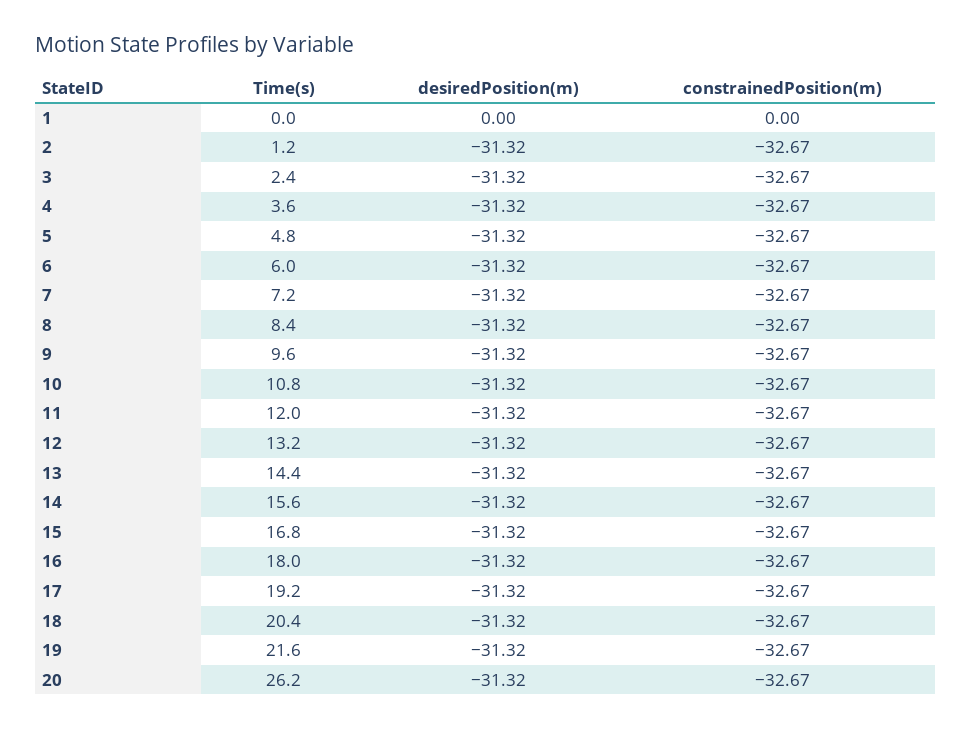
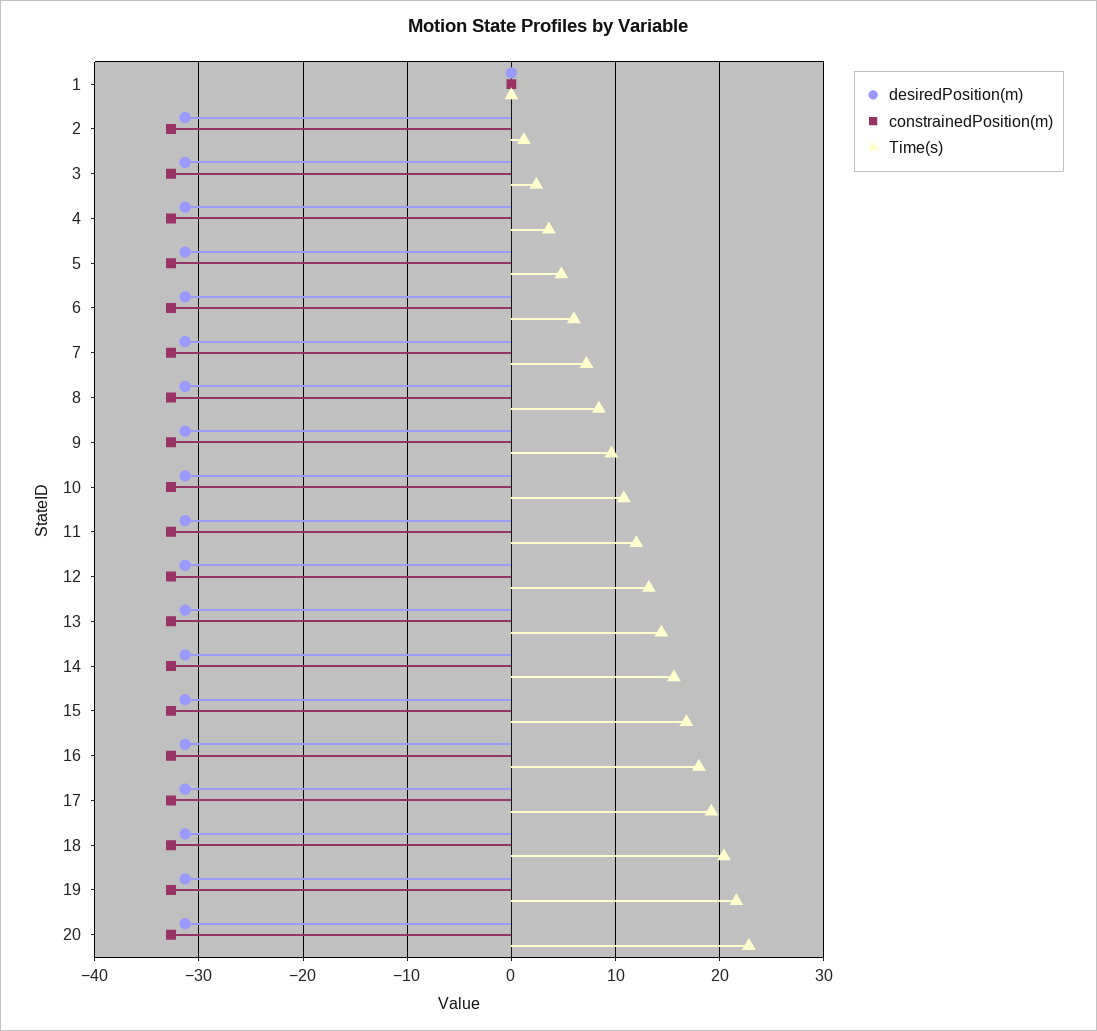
  {
    "Time(s)": {
      "1": 0,
      "2": 1.2,
      "3": 2.4,
      "4": 3.6,
      "5": 4.8,
      "6": 6,
      "7": 7.2,
      "8": 8.4,
      "9": 9.6,
      "10": 10.8,
      "11": 12,
      "12": 13.2,
      "13": 14.4,
      "14": 15.6,
      "15": 16.8,
      "16": 18,
      "17": 19.2,
      "18": 20.4,
      "19": 21.6,
-     "20": 26.2
+     "20": 23
    },
    "desiredPosition(m)": {
      "1": 0,
      "2": -31.32,
      "3": -31.32,
      "4": -31.32,
      "5": -31.32,
      "6": -31.32,
      "7": -31.32,
      "8": -31.32,
      "9": -31.32,
      "10": -31.32,
      "11": -31.32,
      "12": -31.32,
      "13": -31.32,
      "14": -31.32,
      "15": -31.32,
      "16": -31.32,
      "17": -31.32,
      "18": -31.32,
      "19": -31.32,
      "20": -31.32
    },
    "constrainedPosition(m)": {
      "1": 0,
      "2": -32.67,
      "3": -32.67,
      "4": -32.67,
      "5": -32.67,
      "6": -32.67,
      "7": -32.67,
      "8": -32.67,
      "9": -32.67,
      "10": -32.67,
      "11": -32.67,
      "12": -32.67,
      "13": -32.67,
      "14": -32.67,
      "15": -32.67,
      "16": -32.67,
      "17": -32.67,
      "18": -32.67,
      "19": -32.67,
      "20": -32.67
    }
  }

